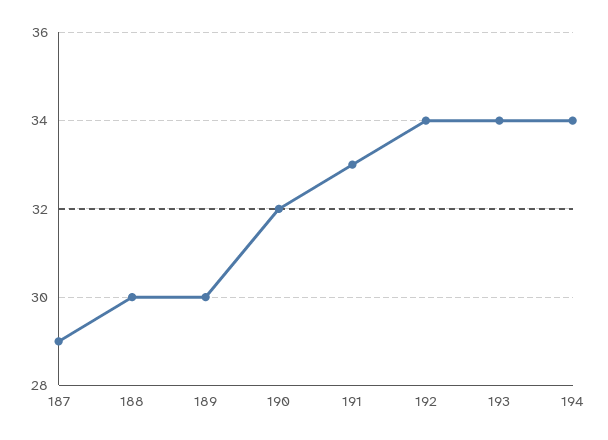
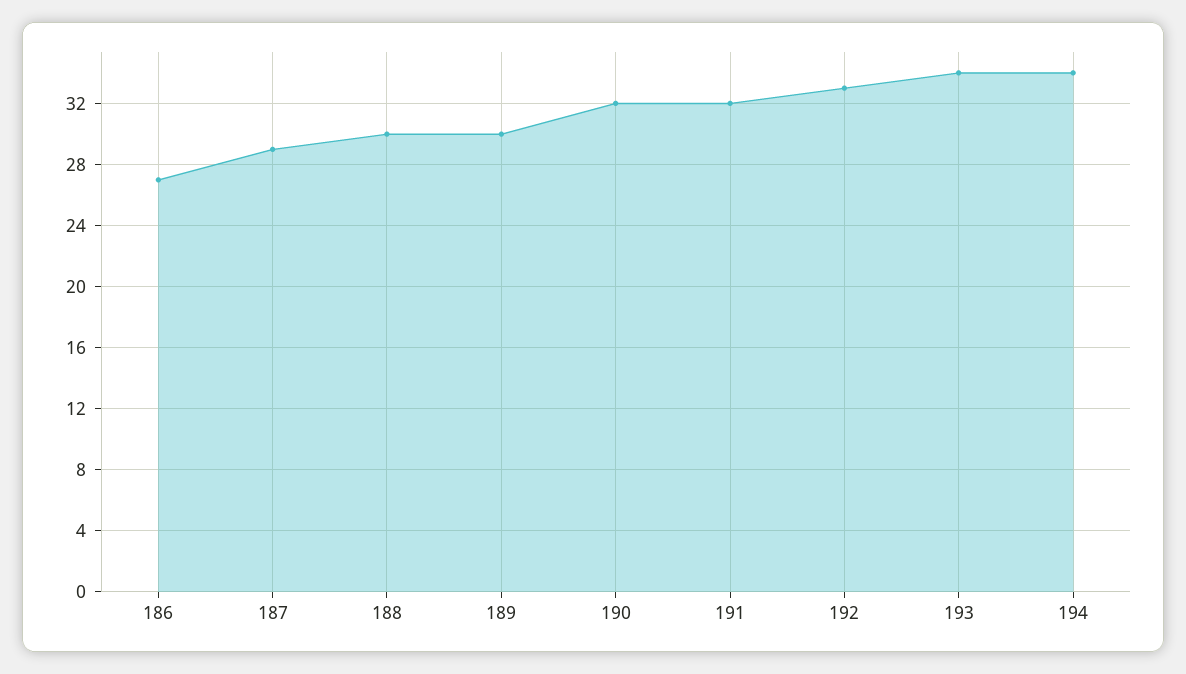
  {
    "187": 29,
    "188": 30,
    "189": 30,
    "190": 32,
-   "191": 33,
+   "191": 32,
-   "192": 34,
+   "192": 33,
    "193": 34,
-   "194": 34
+   "194": 34,
+   "186": 27
  }

